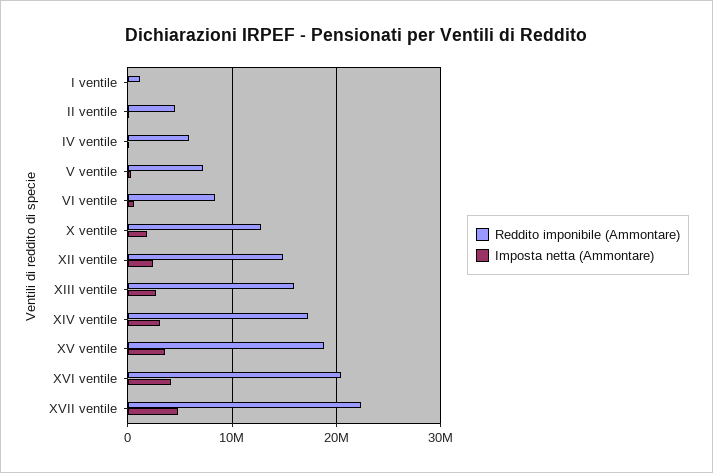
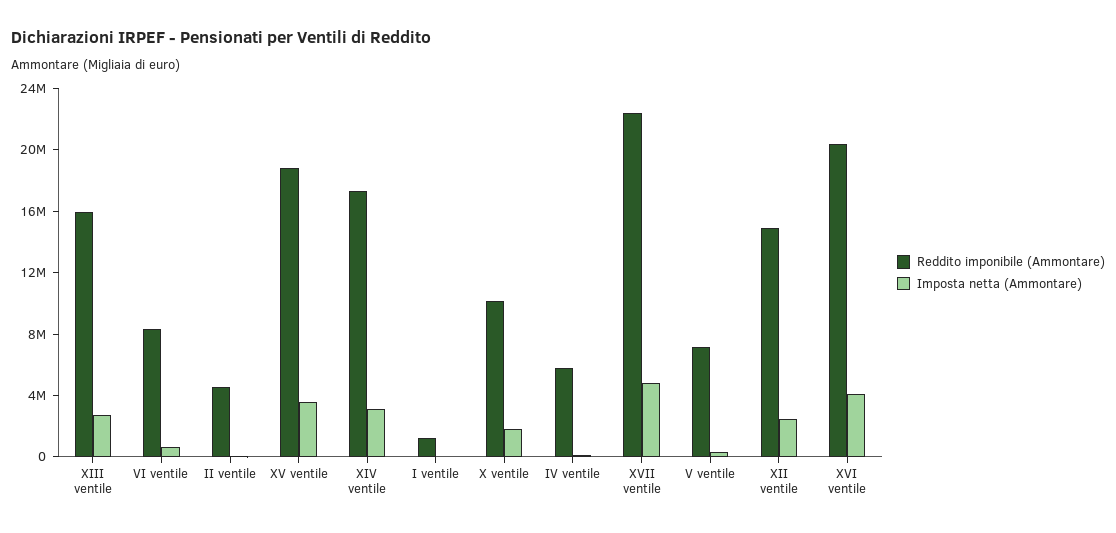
  {
    "Reddito imponibile (Ammontare)": {
      "I ventile": 1000000,
      "II ventile": 5000000,
      "IV ventile": 6000000,
      "V ventile": 7000000,
      "VI ventile": 8000000,
-     "X ventile": 13000000,
+     "X ventile": 10000000,
      "XII ventile": 15000000,
      "XIII ventile": 16000000,
      "XIV ventile": 17000000,
      "XV ventile": 19000000,
      "XVI ventile": 20000000,
      "XVII ventile": 22000000
    },
    "Imposta netta (Ammontare)": {
      "I ventile": 0,
      "II ventile": 0,
      "IV ventile": 0,
      "V ventile": 0,
      "VI ventile": 1000000,
      "X ventile": 2000000,
      "XII ventile": 2000000,
      "XIII ventile": 3000000,
      "XIV ventile": 3000000,
      "XV ventile": 4000000,
      "XVI ventile": 4000000,
      "XVII ventile": 5000000
    }
  }

